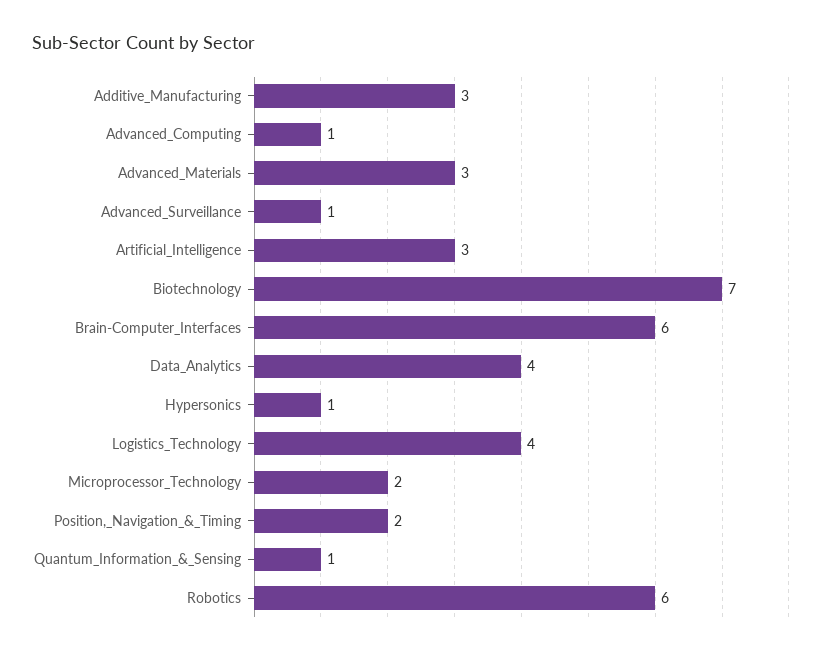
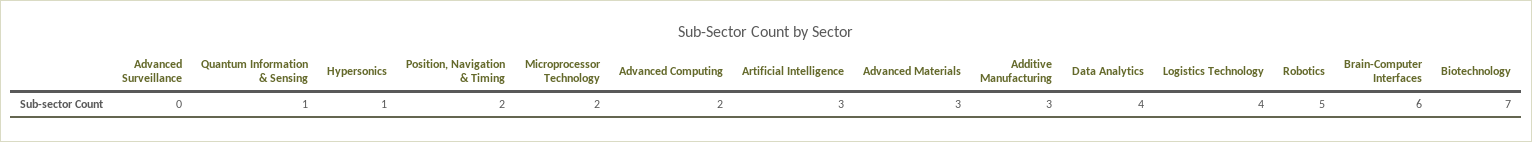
  {
    "Additive_Manufacturing": 3,
-   "Advanced_Computing": 1,
+   "Advanced_Computing": 2,
    "Advanced_Materials": 3,
-   "Advanced_Surveillance": 1,
+   "Advanced_Surveillance": 0,
    "Artificial_Intelligence": 3,
    "Biotechnology": 7,
    "Brain-Computer_Interfaces": 6,
    "Data_Analytics": 4,
    "Hypersonics": 1,
    "Logistics_Technology": 4,
    "Microprocessor_Technology": 2,
    "Position,_Navigation_&_Timing": 2,
    "Quantum_Information_&_Sensing": 1,
-   "Robotics": 6
+   "Robotics": 5
  }

